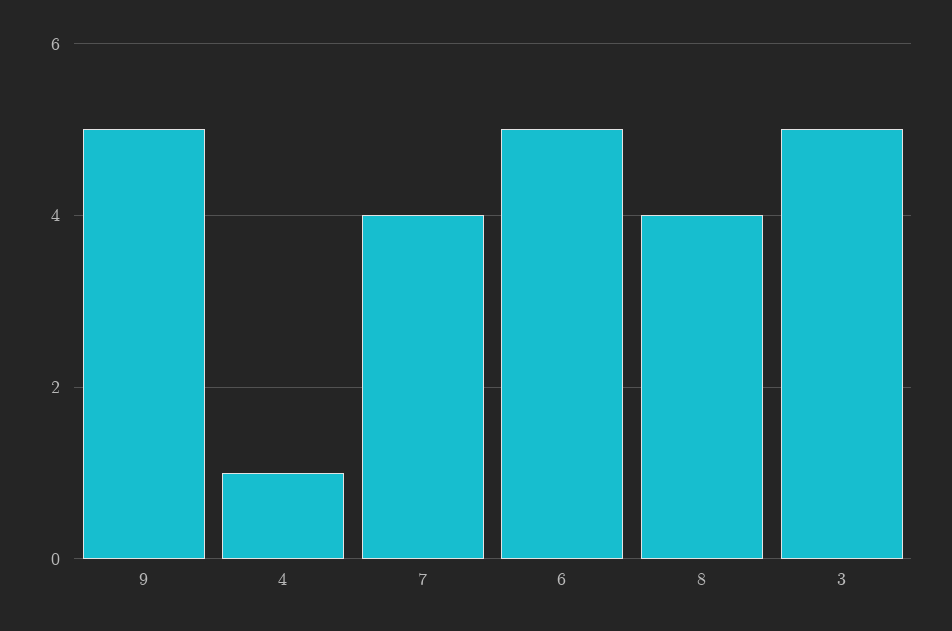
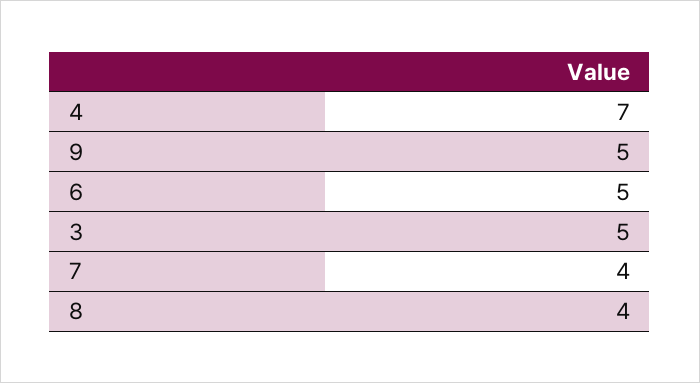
  {
    "9": 5,
-   "4": 1,
+   "4": 7,
    "7": 4,
    "6": 5,
    "8": 4,
    "3": 5
  }

